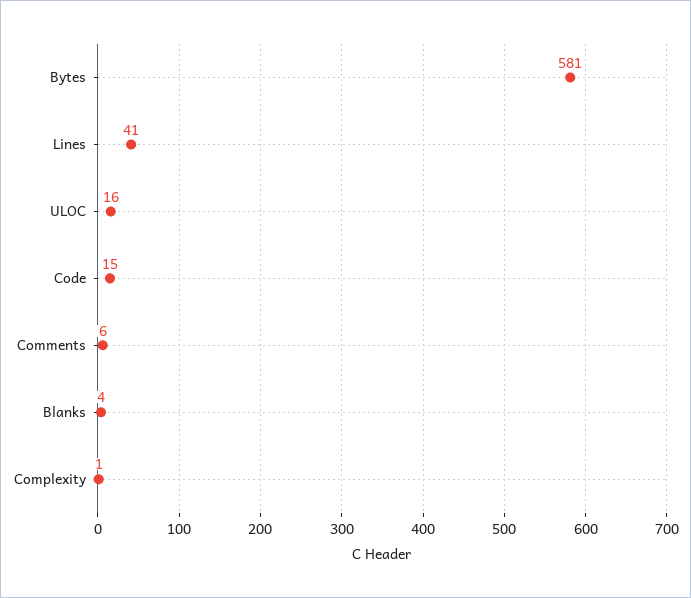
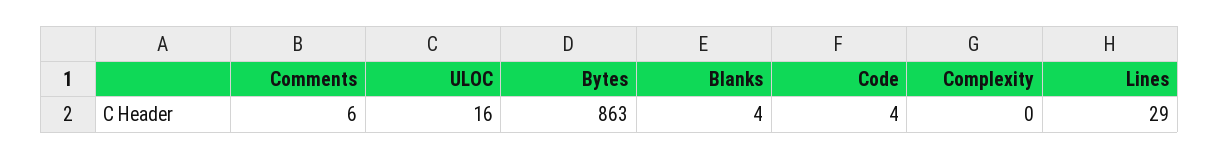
  {
-   "Bytes": 581,
+   "Bytes": 863,
-   "Lines": 41,
+   "Lines": 29,
    "ULOC": 16,
-   "Code": 15,
+   "Code": 4,
    "Comments": 6,
    "Blanks": 4,
-   "Complexity": 1
+   "Complexity": 0
  }

